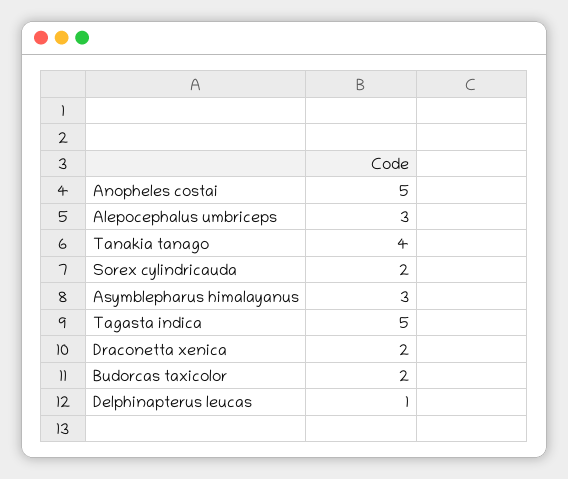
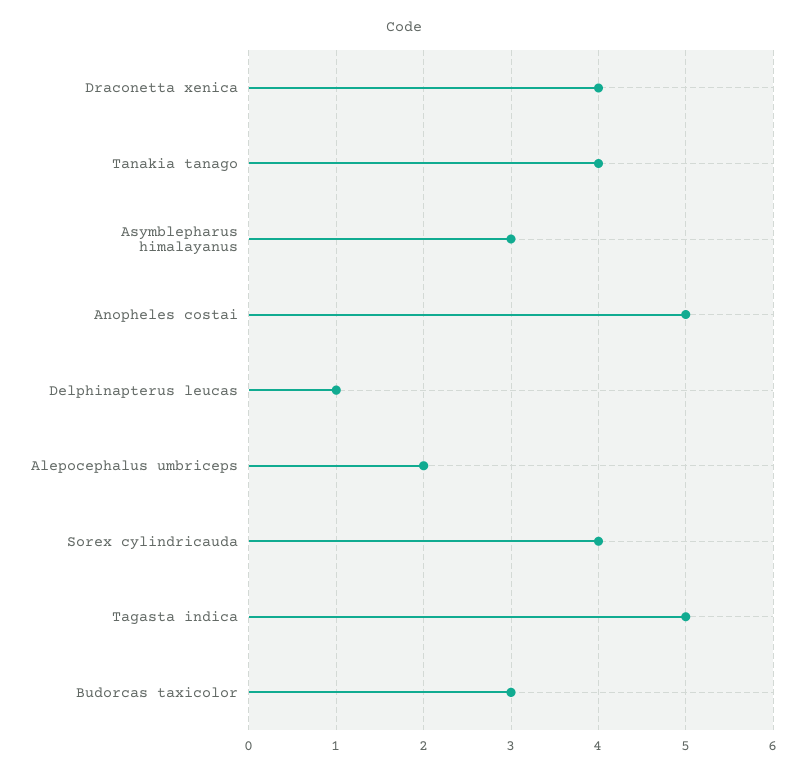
  {
    "Anopheles costai": 5,
-   "Alepocephalus umbriceps": 3,
+   "Alepocephalus umbriceps": 2,
    "Tanakia tanago": 4,
-   "Sorex cylindricauda": 2,
+   "Sorex cylindricauda": 4,
    "Asymblepharus himalayanus": 3,
    "Tagasta indica": 5,
-   "Draconetta xenica": 2,
+   "Draconetta xenica": 4,
-   "Budorcas taxicolor": 2,
+   "Budorcas taxicolor": 3,
    "Delphinapterus leucas": 1
  }

